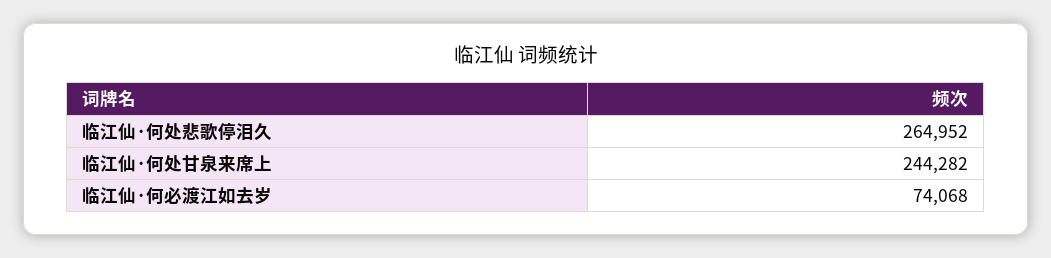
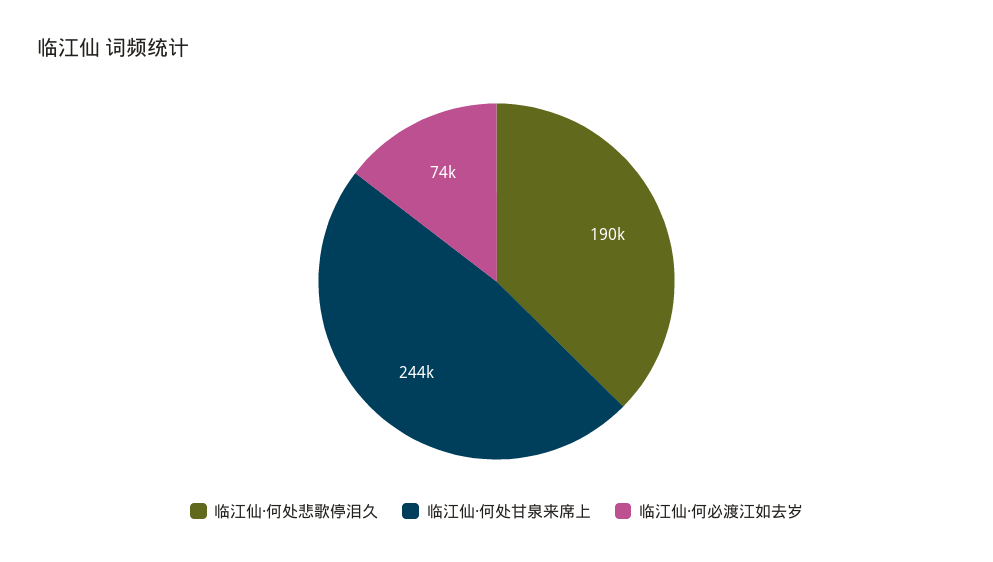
  {
-   "临江仙·何处悲歌停泪久": 264952,
+   "临江仙·何处悲歌停泪久": 190000,
    "临江仙·何处甘泉来席上": 244282,
    "临江仙·何必渡江如去岁": 74068
  }

